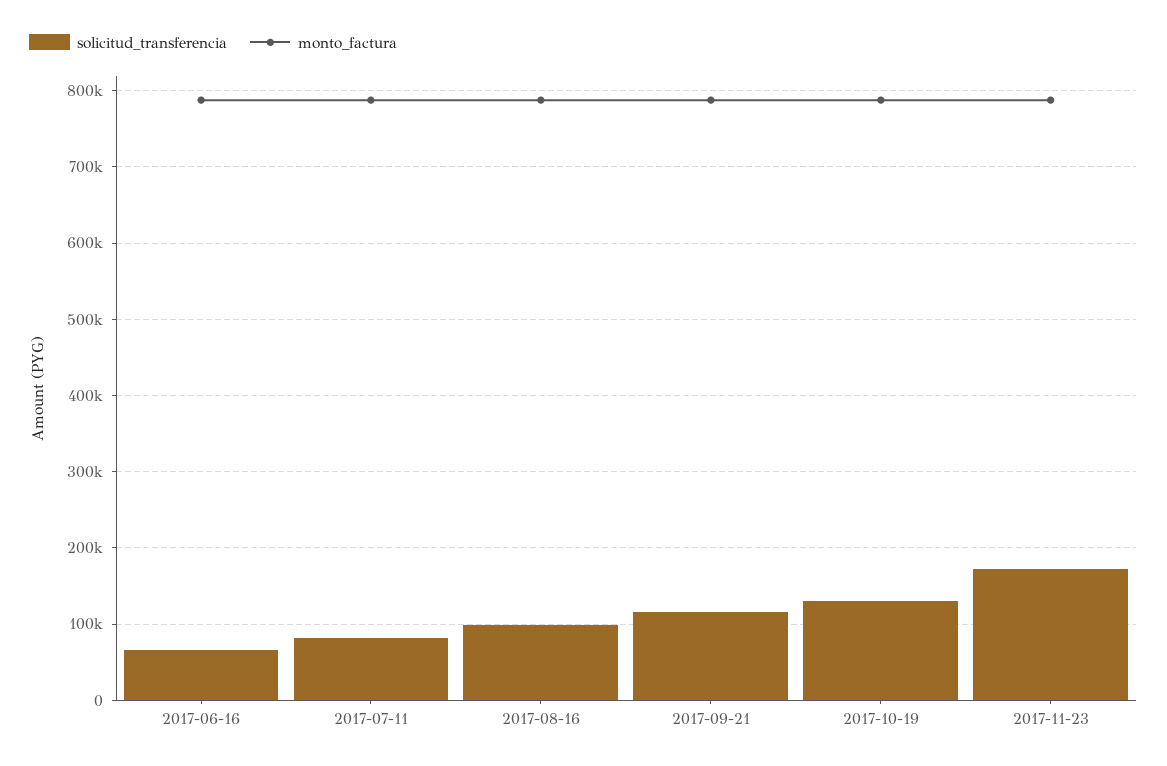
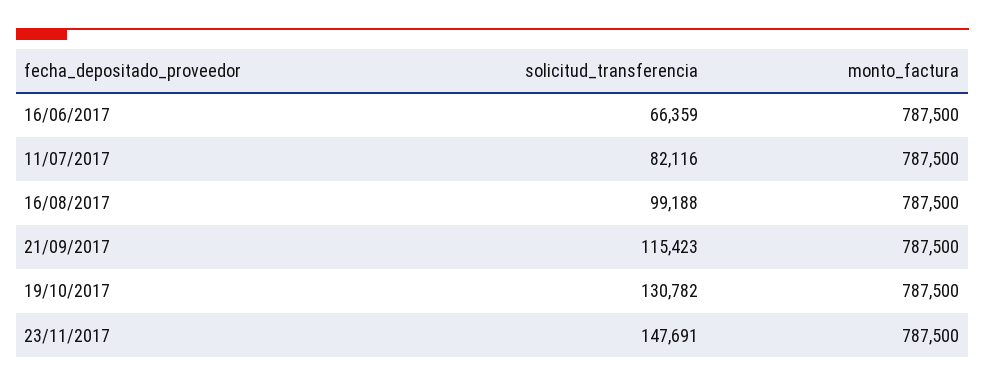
  {
    "solicitud_transferencia": {
      "2017-06-16": 66359,
      "2017-07-11": 82116,
      "2017-08-16": 99188,
      "2017-09-21": 115423,
      "2017-10-19": 130782,
-     "2017-11-23": 170000
+     "2017-11-23": 147691
    },
    "monto_factura": {
      "2017-06-16": 787500,
      "2017-07-11": 787500,
      "2017-08-16": 787500,
      "2017-09-21": 787500,
      "2017-10-19": 787500,
      "2017-11-23": 787500
    }
  }

